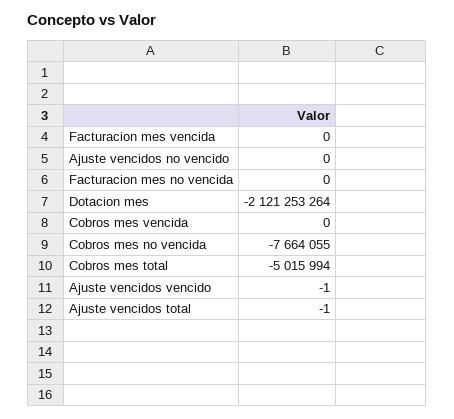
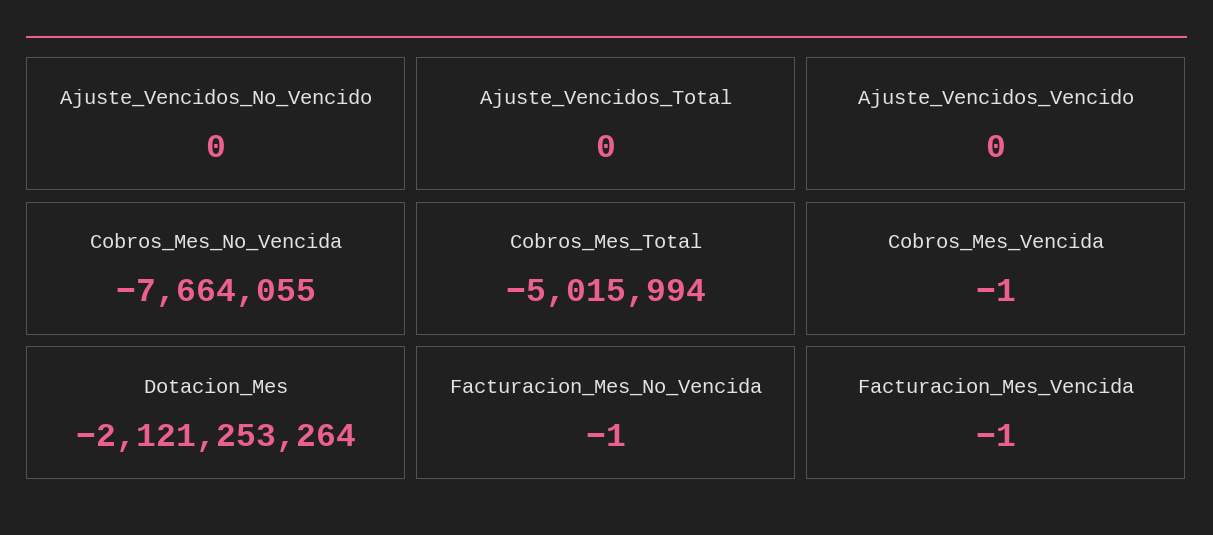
  {
-   "Facturacion mes vencida": 0,
+   "Facturacion mes vencida": -1,
    "Ajuste vencidos no vencido": 0,
-   "Facturacion mes no vencida": 0,
+   "Facturacion mes no vencida": -1,
    "Dotacion mes": -2121253264,
-   "Cobros mes vencida": 0,
+   "Cobros mes vencida": -1,
    "Cobros mes no vencida": -7664055,
    "Cobros mes total": -5015994,
-   "Ajuste vencidos vencido": -1,
+   "Ajuste vencidos vencido": 0,
-   "Ajuste vencidos total": -1
+   "Ajuste vencidos total": 0
  }

